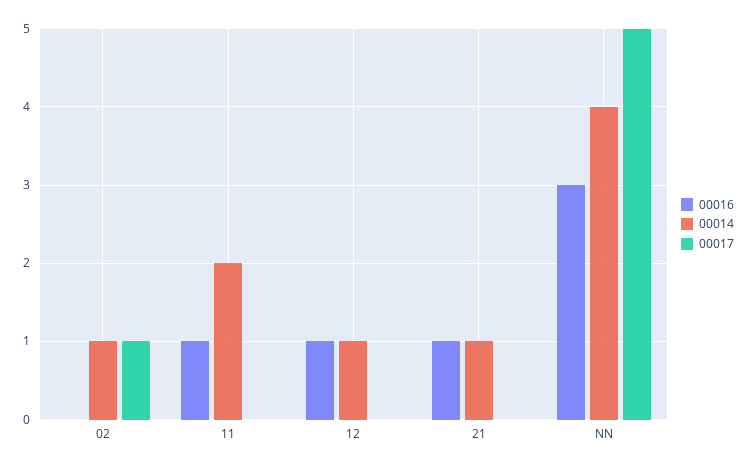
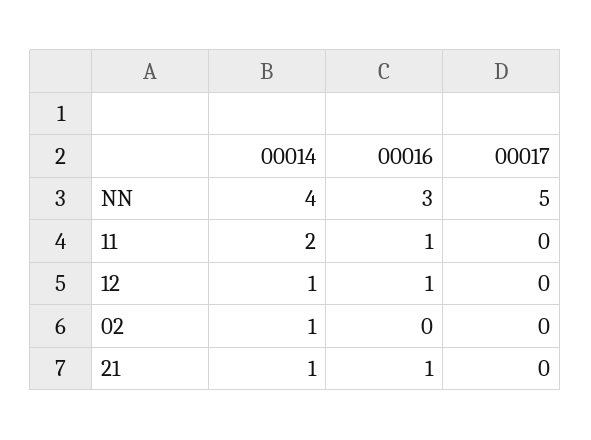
  {
    "00016": {
      "02": 0,
      "11": 1,
      "12": 1,
      "21": 1,
      "NN": 3
    },
    "00014": {
      "02": 1,
      "11": 2,
      "12": 1,
      "21": 1,
      "NN": 4
    },
    "00017": {
-     "02": 1,
+     "02": 0,
      "11": 0,
      "12": 0,
      "21": 0,
      "NN": 5
    }
  }

